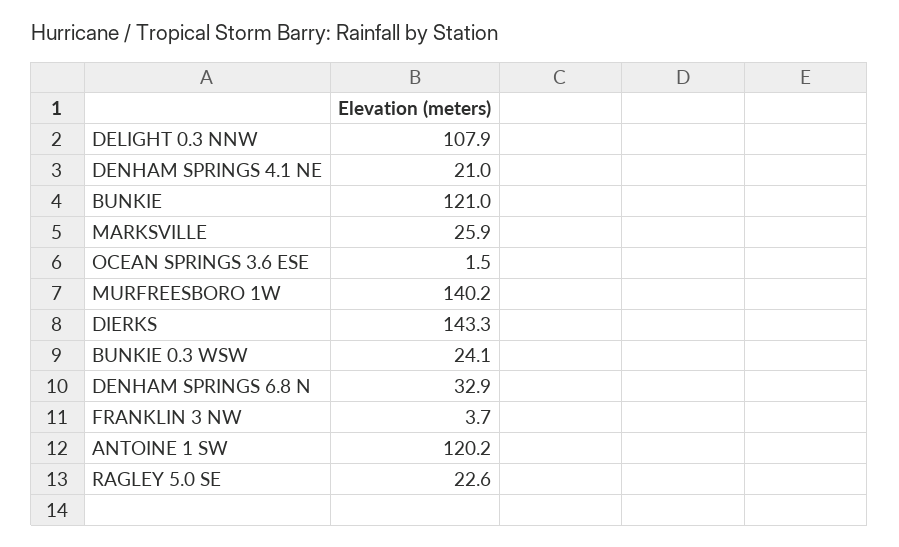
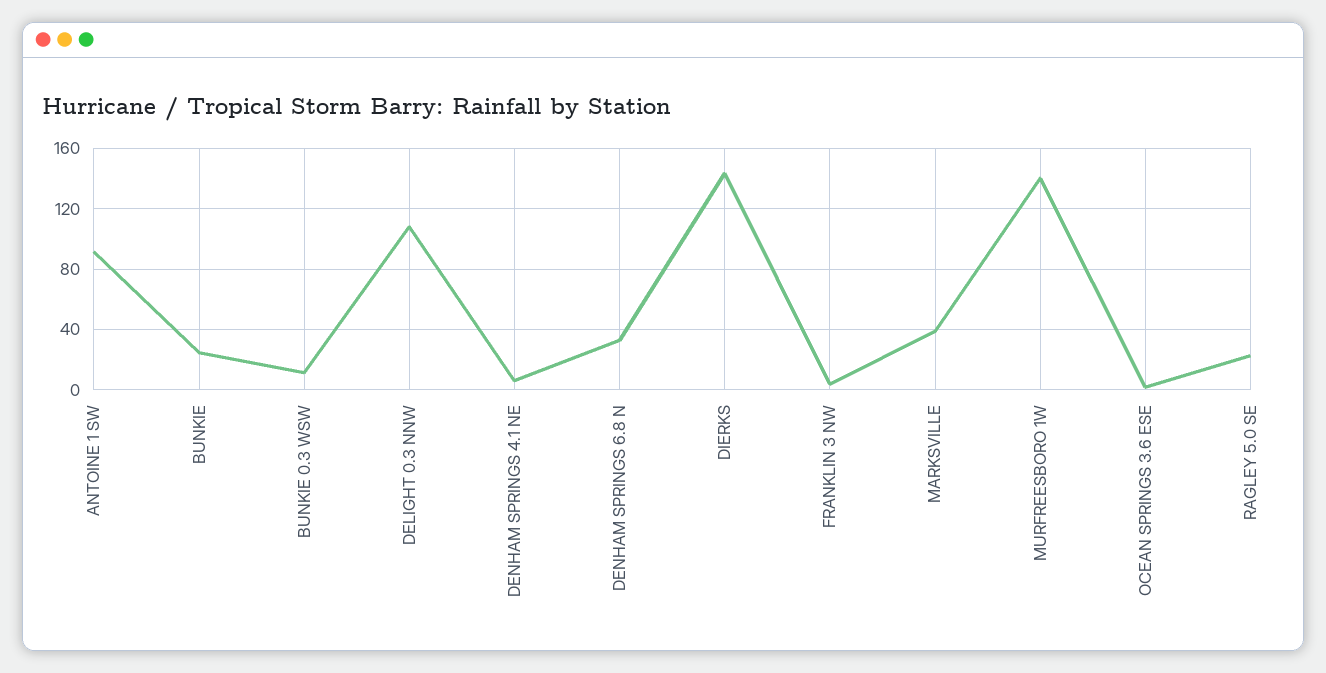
  {
    "DELIGHT 0.3 NNW": 107.9,
-   "DENHAM SPRINGS 4.1 NE": 21,
+   "DENHAM SPRINGS 4.1 NE": 5,
-   "BUNKIE": 121,
+   "BUNKIE": 25,
-   "MARKSVILLE": 25.9,
+   "MARKSVILLE": 40,
    "OCEAN SPRINGS 3.6 ESE": 1.5,
    "MURFREESBORO 1W": 140.2,
    "DIERKS": 143.3,
-   "BUNKIE 0.3 WSW": 24.1,
+   "BUNKIE 0.3 WSW": 10,
    "DENHAM SPRINGS 6.8 N": 32.9,
    "FRANKLIN 3 NW": 3.7,
-   "ANTOINE 1 SW": 120.2,
+   "ANTOINE 1 SW": 90,
    "RAGLEY 5.0 SE": 22.6
  }

